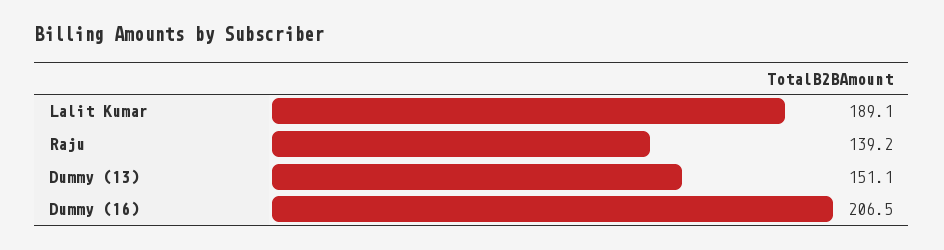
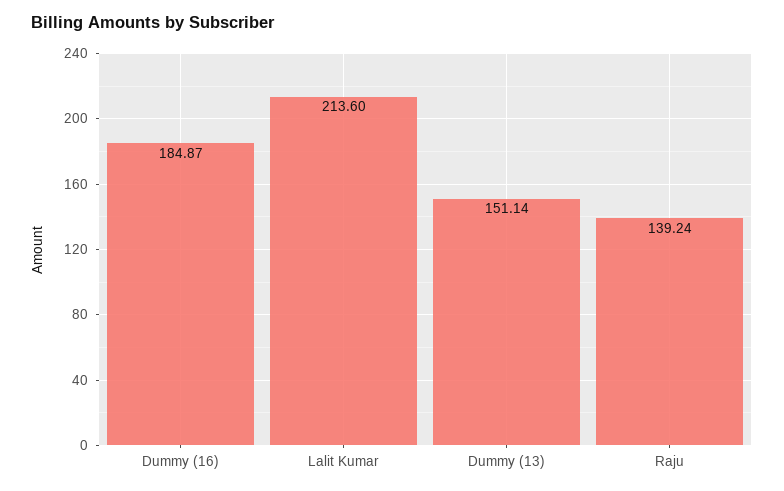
  {
-   "Lalit Kumar": 189.1,
+   "Lalit Kumar": 213.6,
    "Raju": 139.24,
    "Dummy (13)": 151.14,
-   "Dummy (16)": 206.5
+   "Dummy (16)": 184.87
  }

